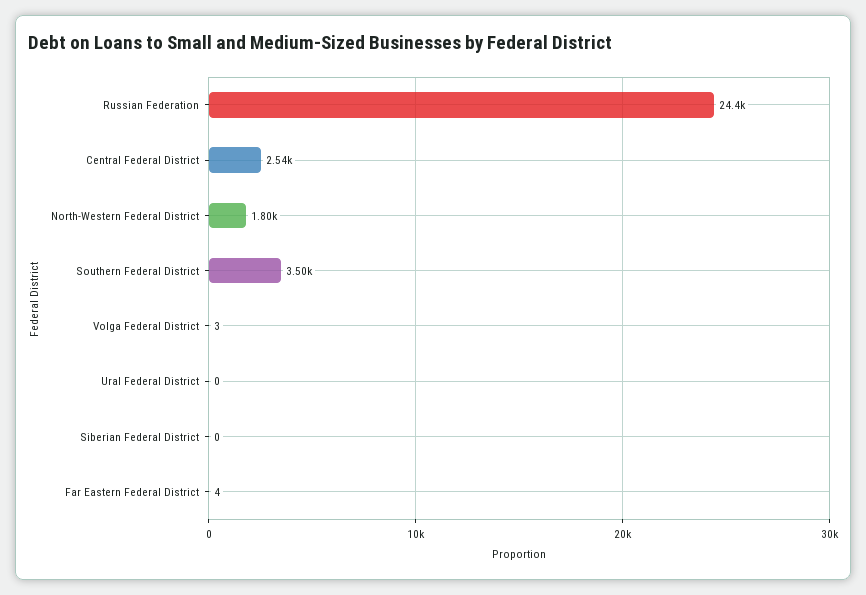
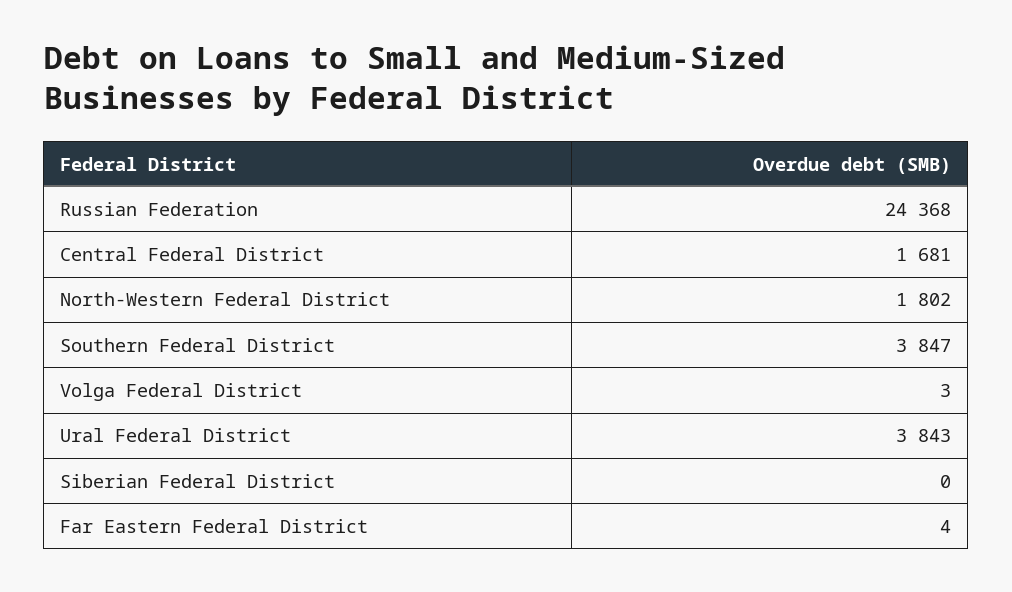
  {
    "Russian Federation": 24368,
-   "Central Federal District": 2540,
+   "Central Federal District": 1681,
    "North-Western Federal District": 1802,
-   "Southern Federal District": 3500,
+   "Southern Federal District": 3847,
    "Volga Federal District": 3,
-   "Ural Federal District": 0,
+   "Ural Federal District": 3843,
    "Siberian Federal District": 0,
    "Far Eastern Federal District": 4
  }

